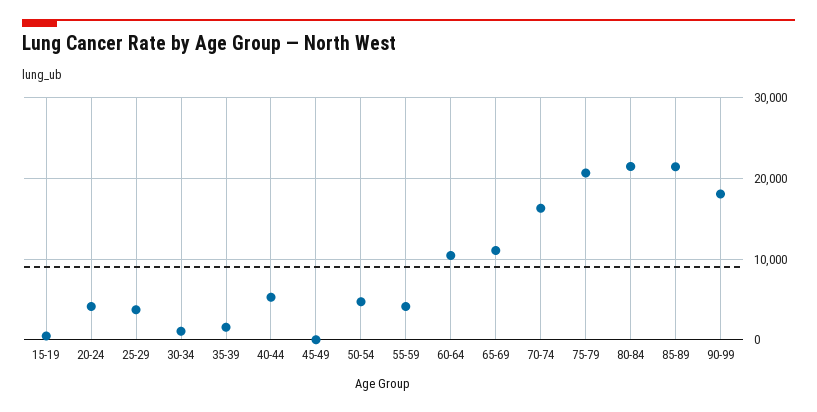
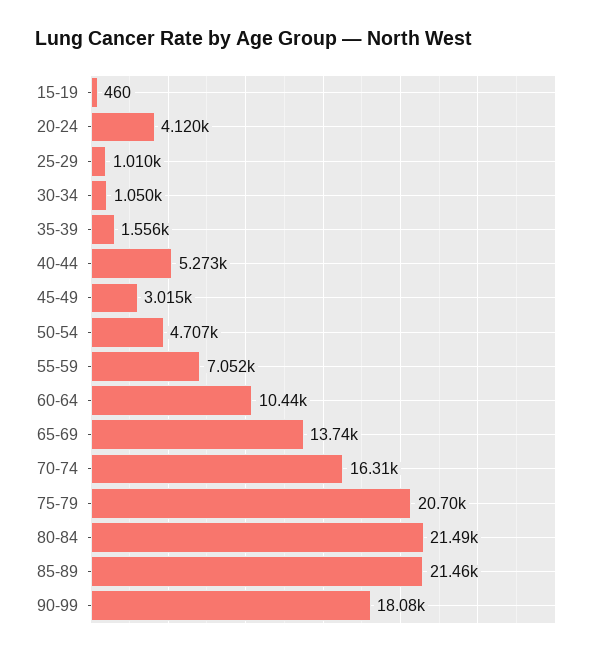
  {
    "15-19": 460,
    "20-24": 4120,
-   "25-29": 4000,
+   "25-29": 1010,
    "30-34": 1050,
    "35-39": 1556,
    "40-44": 5273,
-   "45-49": 0,
+   "45-49": 3015,
    "50-54": 4707,
-   "55-59": 4000,
+   "55-59": 7052,
    "60-64": 10440,
-   "65-69": 11000,
+   "65-69": 13740,
    "70-74": 16310,
    "75-79": 20700,
    "80-84": 21490,
    "85-89": 21460,
    "90-99": 18080
  }

